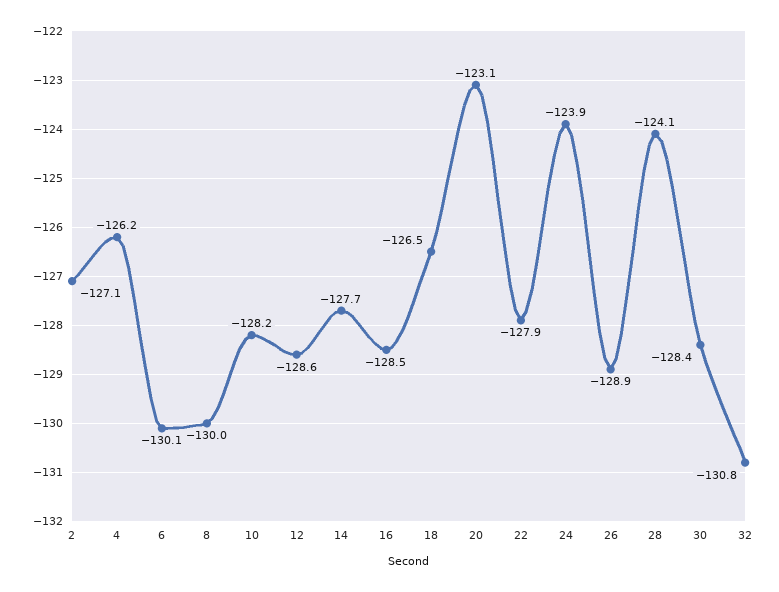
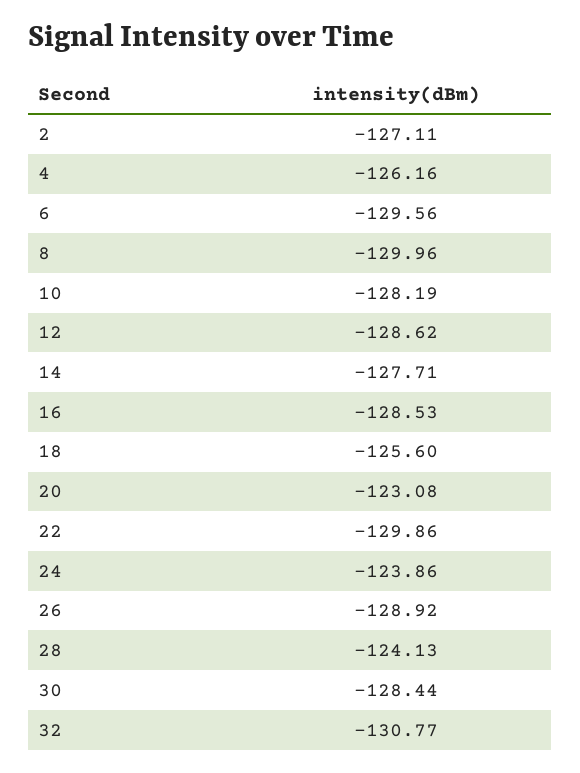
  {
    "2": -127.11,
    "4": -126.16,
-   "6": -130.1,
+   "6": -129.56,
    "8": -129.96,
    "10": -128.19,
    "12": -128.62,
    "14": -127.71,
    "16": -128.53,
-   "18": -126.5,
+   "18": -125.6,
    "20": -123.08,
-   "22": -127.9,
+   "22": -129.86,
    "24": -123.86,
    "26": -128.92,
    "28": -124.13,
    "30": -128.44,
    "32": -130.77
  }

